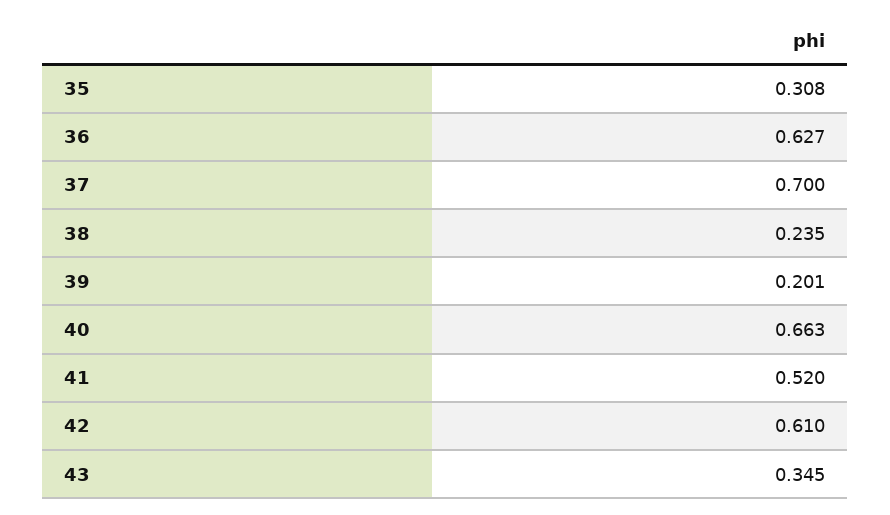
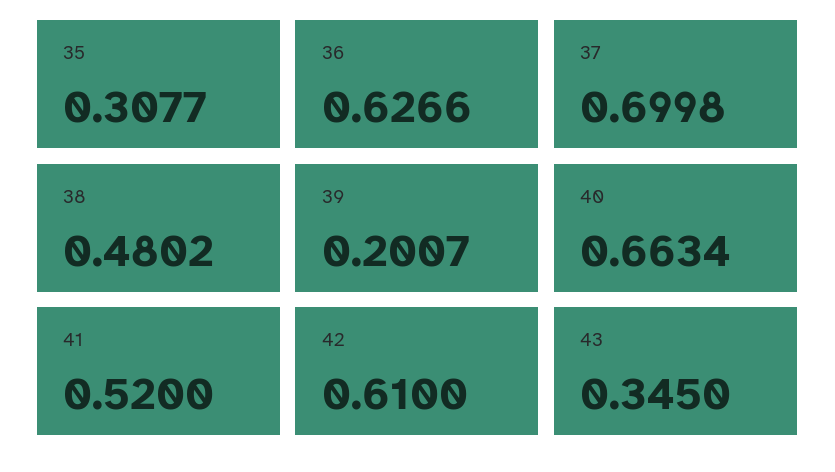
  {
    "35": 0.3077,
    "36": 0.6266,
    "37": 0.6998,
-   "38": 0.235,
+   "38": 0.4802,
    "39": 0.2007,
    "40": 0.6634,
    "41": 0.52,
    "42": 0.61,
    "43": 0.345
  }

